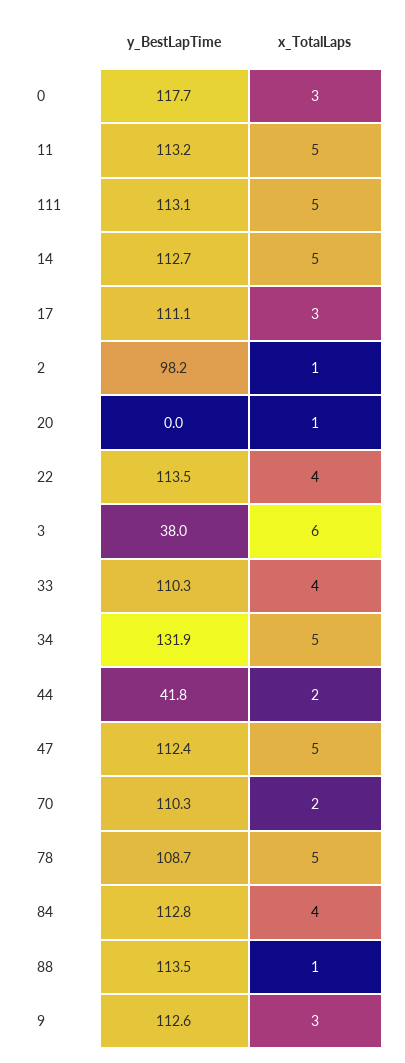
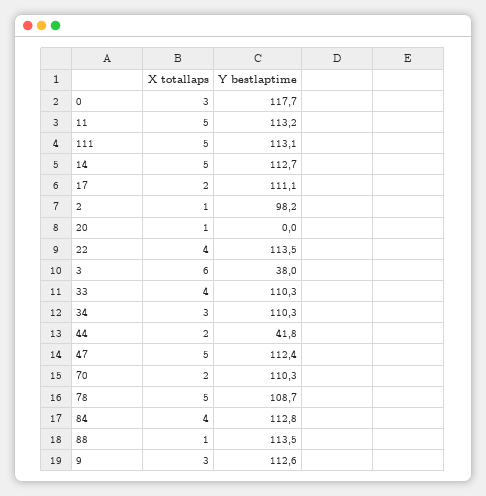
  {
    "y_BestLapTime": {
      "0": 117.7,
      "11": 113.2,
      "111": 113.1,
      "14": 112.7,
      "17": 111.1,
      "2": 98.2,
      "20": 0,
      "22": 113.5,
      "3": 38,
      "33": 110.3,
-     "34": 131.9,
+     "34": 110.3,
      "44": 41.8,
      "47": 112.4,
      "70": 110.3,
      "78": 108.7,
      "84": 112.8,
      "88": 113.5,
      "9": 112.6
    },
    "x_TotalLaps": {
      "0": 3,
      "11": 5,
      "111": 5,
      "14": 5,
-     "17": 3,
+     "17": 2,
      "2": 1,
      "20": 1,
      "22": 4,
      "3": 6,
      "33": 4,
-     "34": 5,
+     "34": 3,
      "44": 2,
      "47": 5,
      "70": 2,
      "78": 5,
      "84": 4,
      "88": 1,
      "9": 3
    }
  }

